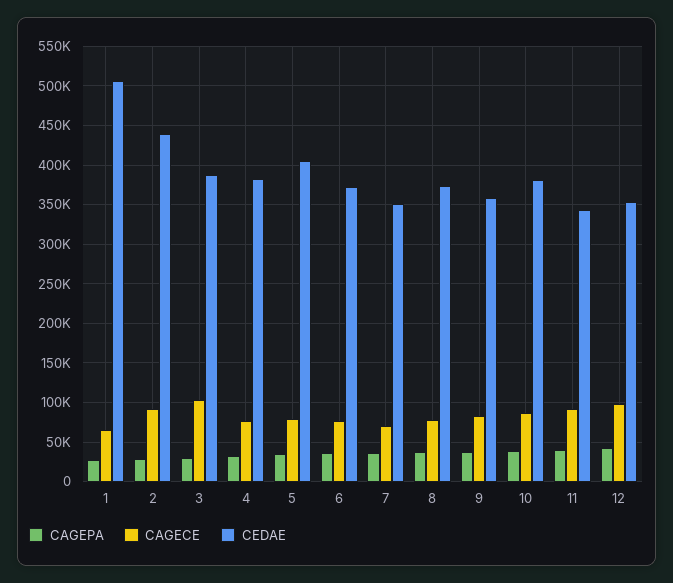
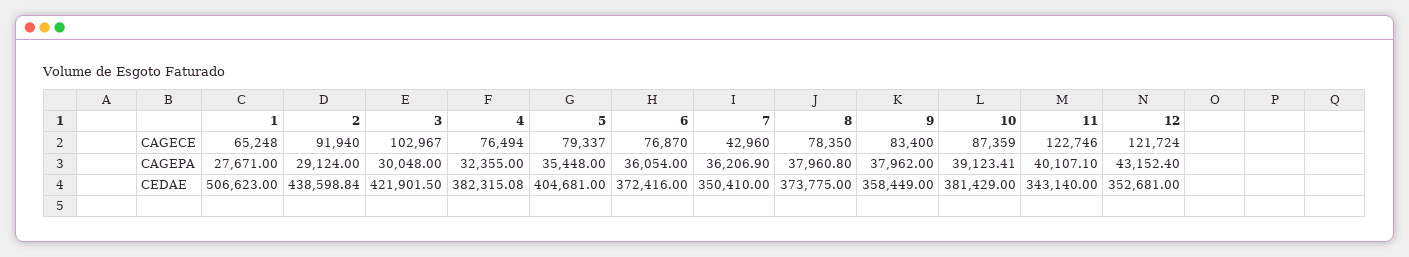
  {
    "CAGEPA": {
      "1": 27671,
      "2": 29124,
      "3": 30048,
      "4": 32355,
      "5": 35448,
      "6": 36054,
      "7": 36206.9,
      "8": 37960.8,
      "9": 37962,
      "10": 39123.41,
      "11": 40107.1,
      "12": 43152.4
    },
    "CAGECE": {
      "1": 65248,
      "2": 91940,
      "3": 102967,
      "4": 76494,
      "5": 79337,
      "6": 76870,
-     "7": 70000,
+     "7": 42960,
      "8": 78350,
      "9": 83400,
      "10": 87359,
-     "11": 90000,
+     "11": 122746,
-     "12": 100000
+     "12": 121724
    },
    "CEDAE": {
      "1": 506623,
      "2": 438598.84,
-     "3": 390000,
+     "3": 421901.5,
      "4": 382315.08,
      "5": 404681,
      "6": 372416,
      "7": 350410,
      "8": 373775,
      "9": 358449,
      "10": 381429,
      "11": 343140,
      "12": 352681
    }
  }

